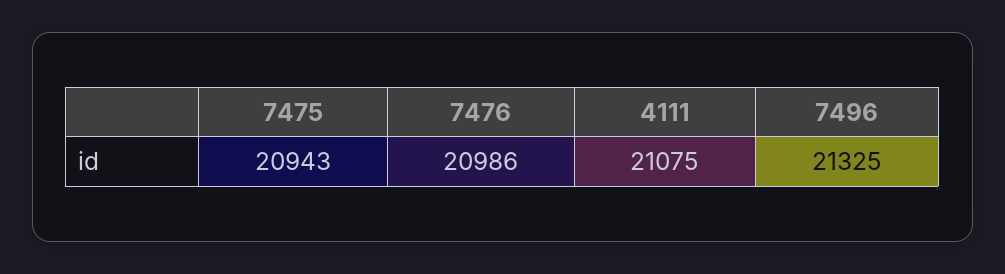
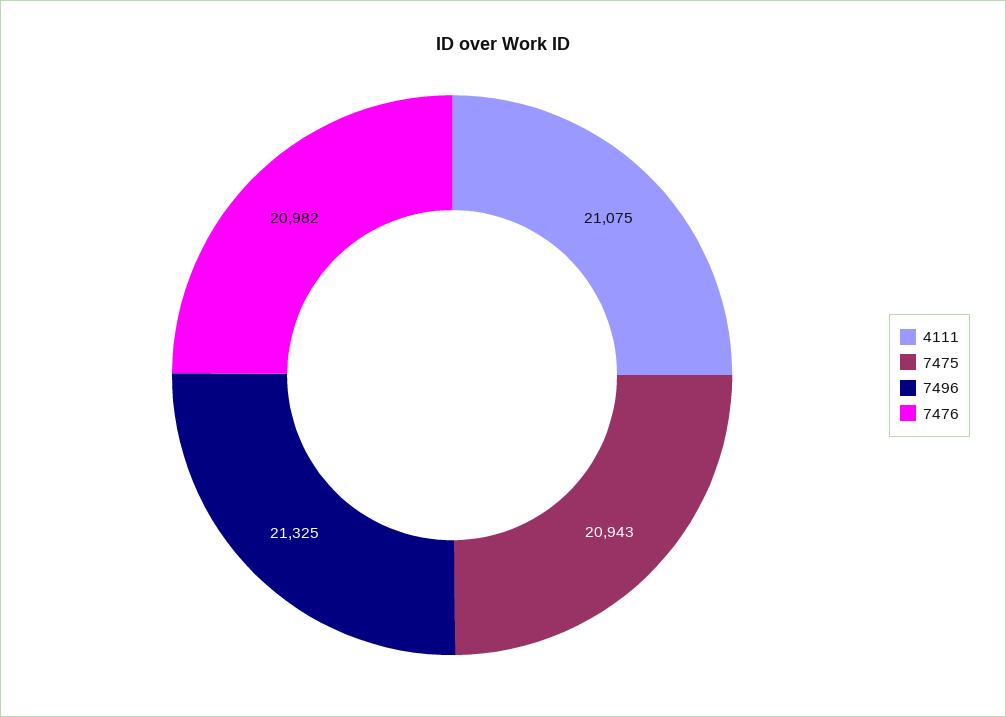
  {
    "7475": 20943,
-   "7476": 20986,
+   "7476": 20982,
    "4111": 21075,
    "7496": 21325
  }

